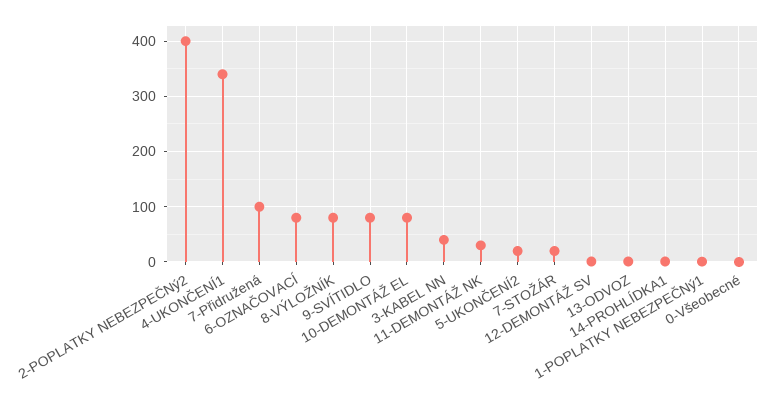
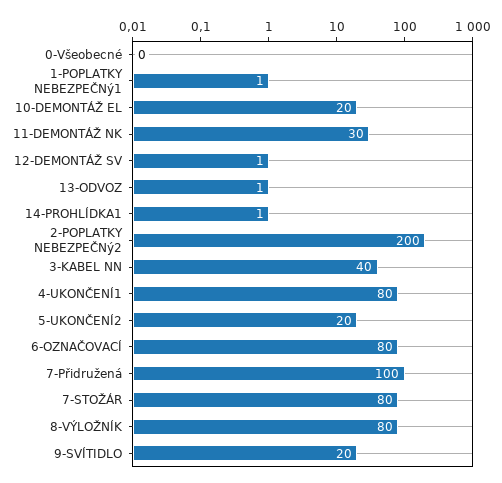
  {
-   "2-POPLATKY NEBEZPEČNý2": 400,
+   "2-POPLATKY NEBEZPEČNý2": 200,
-   "4-UKONČENÍ1": 340,
+   "4-UKONČENÍ1": 80,
    "7-Přidružená": 100,
    "6-OZNAČOVACÍ": 80,
    "8-VÝLOŽNÍK": 80,
-   "9-SVÍTIDLO": 80,
+   "9-SVÍTIDLO": 20,
-   "10-DEMONTÁŽ EL": 80,
+   "10-DEMONTÁŽ EL": 20,
    "3-KABEL NN": 40,
    "11-DEMONTÁŽ NK": 30,
    "5-UKONČENÍ2": 20,
-   "7-STOŽÁR": 20,
+   "7-STOŽÁR": 80,
    "12-DEMONTÁŽ SV": 1,
    "13-ODVOZ": 1,
    "14-PROHLÍDKA1": 1,
    "1-POPLATKY NEBEZPEČNý1": 1,
    "0-Všeobecné": 0
  }

